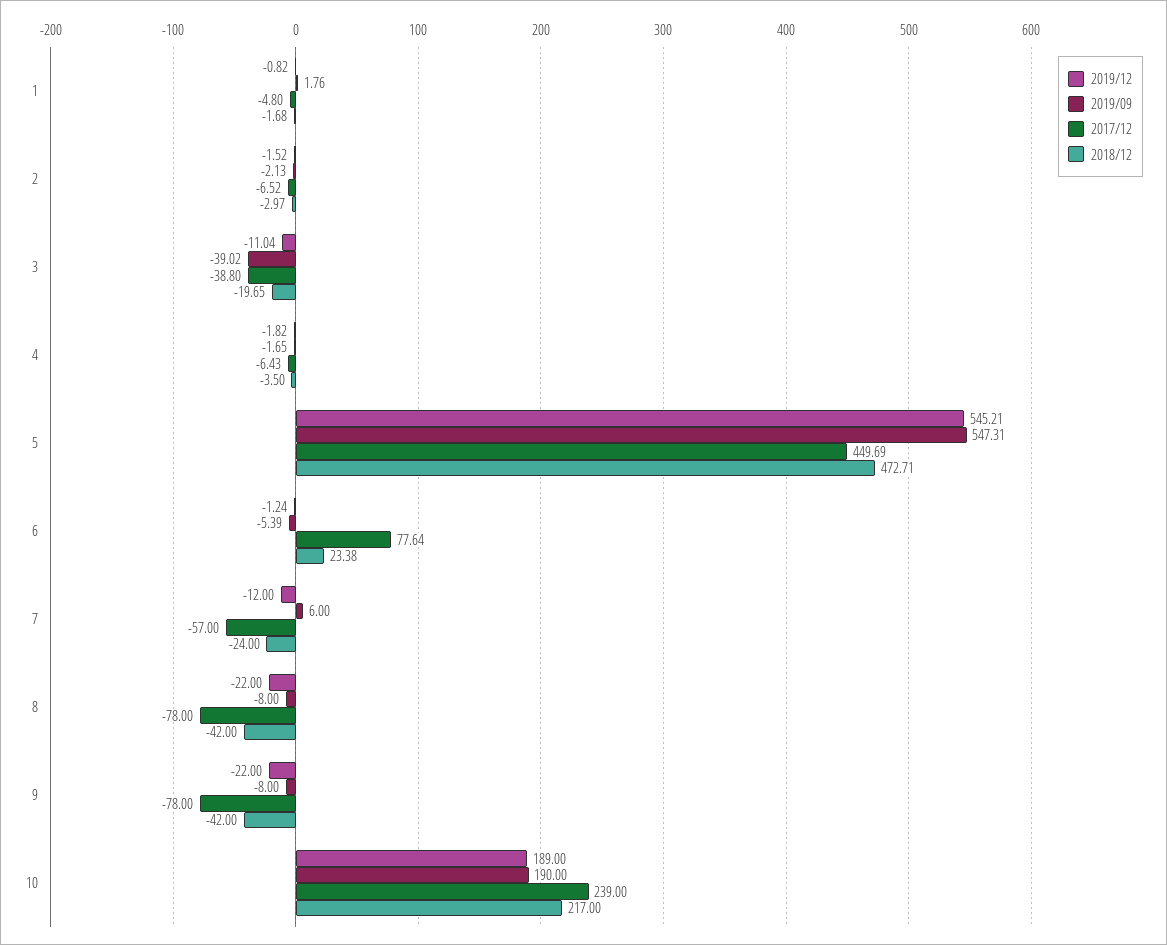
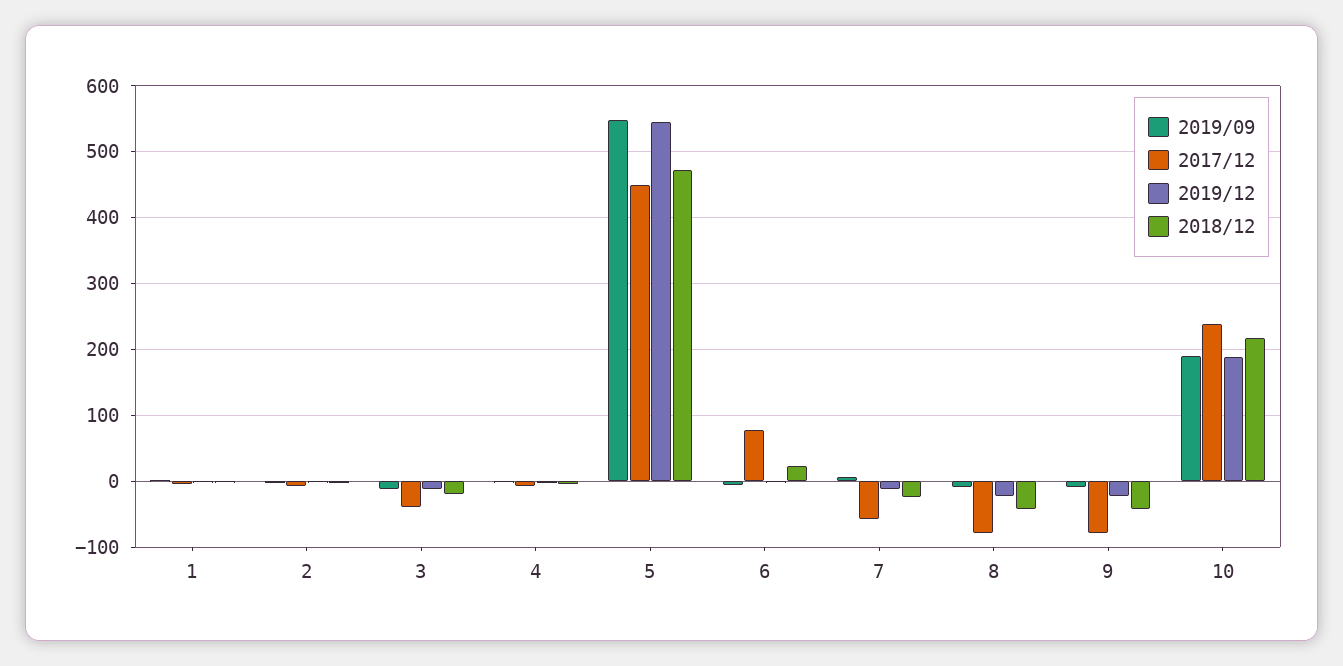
  {
    "2019/12": {
      "1": -0.82,
      "2": -1.52,
      "3": -11.04,
      "4": -1.82,
      "5": 545.21,
      "6": -1.24,
      "7": -12,
      "8": -22,
      "9": -22,
      "10": 189
    },
    "2019/09": {
      "1": 1.76,
      "2": -2.13,
-     "3": -39.02,
+     "3": -10,
      "4": -1.65,
      "5": 547.31,
      "6": -5.39,
      "7": 6,
      "8": -8,
      "9": -8,
      "10": 190
    },
    "2017/12": {
      "1": -4.8,
      "2": -6.52,
      "3": -38.8,
      "4": -6.43,
      "5": 449.69,
      "6": 77.64,
      "7": -57,
      "8": -78,
      "9": -78,
      "10": 239
    },
    "2018/12": {
      "1": -1.68,
      "2": -2.97,
      "3": -19.65,
      "4": -3.5,
      "5": 472.71,
      "6": 23.38,
      "7": -24,
      "8": -42,
      "9": -42,
      "10": 217
    }
  }

